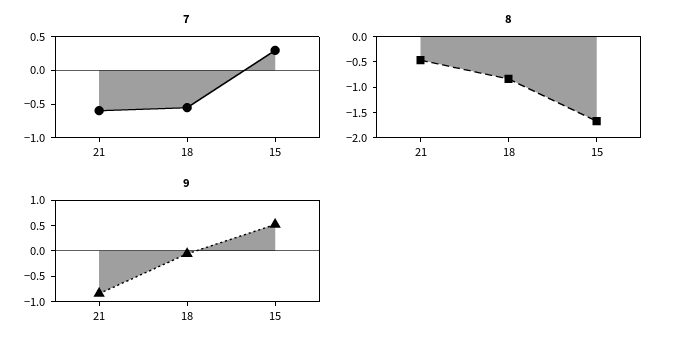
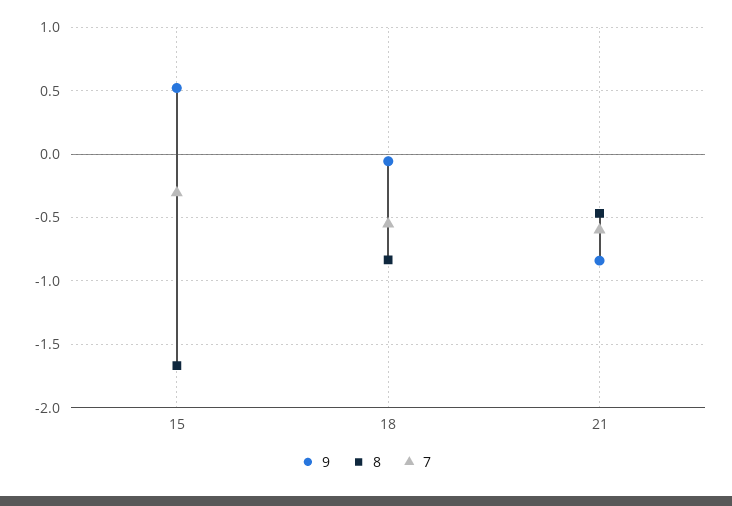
  {
    "7": {
      "21": -0.6,
      "18": -0.55,
-     "15": 0.25
+     "15": -0.3
    },
    "8": {
      "21": -0.45,
      "18": -0.85,
      "15": -1.65
    },
    "9": {
      "21": -0.85,
      "18": -0.05,
      "15": 0.5
    }
  }

